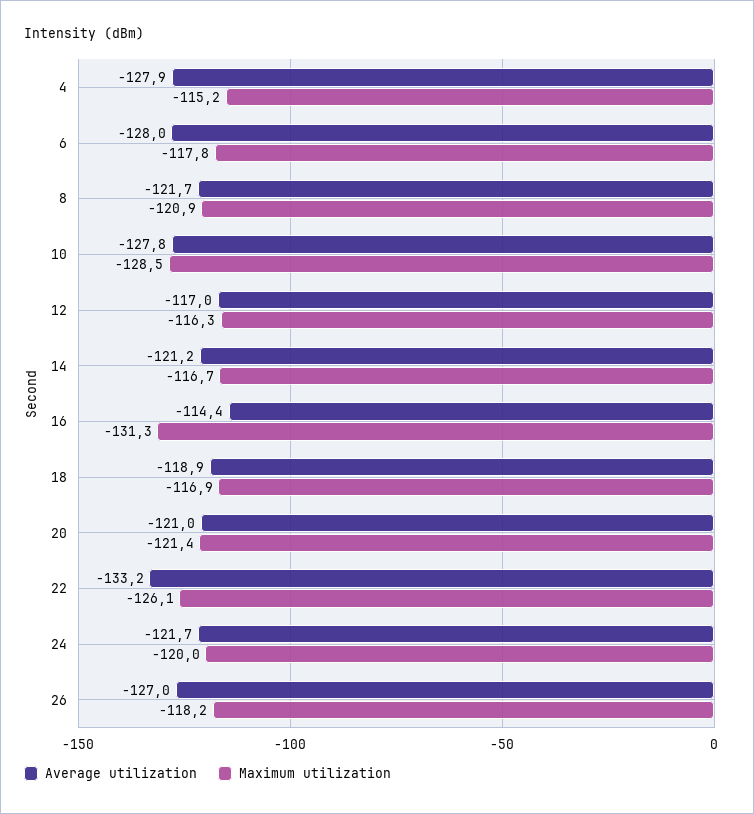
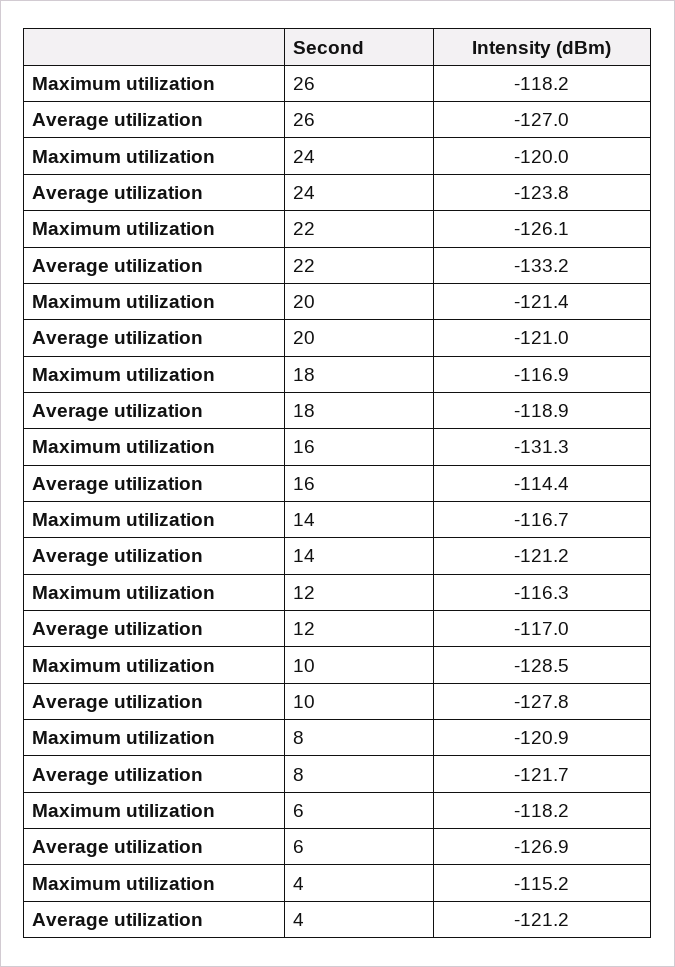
  {
    "Average utilization": {
-     "4": -127.9,
+     "4": -121.2,
-     "6": -128,
+     "6": -126.9,
      "8": -121.7,
      "10": -127.8,
      "12": -117,
      "14": -121.2,
      "16": -114.4,
      "18": -118.9,
      "20": -121,
      "22": -133.2,
-     "24": -121.7,
+     "24": -123.8,
      "26": -127
    },
    "Maximum utilization": {
      "4": -115.2,
-     "6": -117.8,
+     "6": -118.2,
      "8": -120.9,
      "10": -128.5,
      "12": -116.3,
      "14": -116.7,
      "16": -131.3,
      "18": -116.9,
      "20": -121.4,
      "22": -126.1,
      "24": -120,
      "26": -118.2
    }
  }

